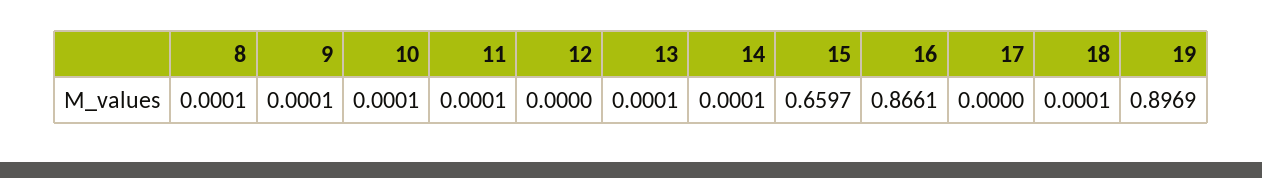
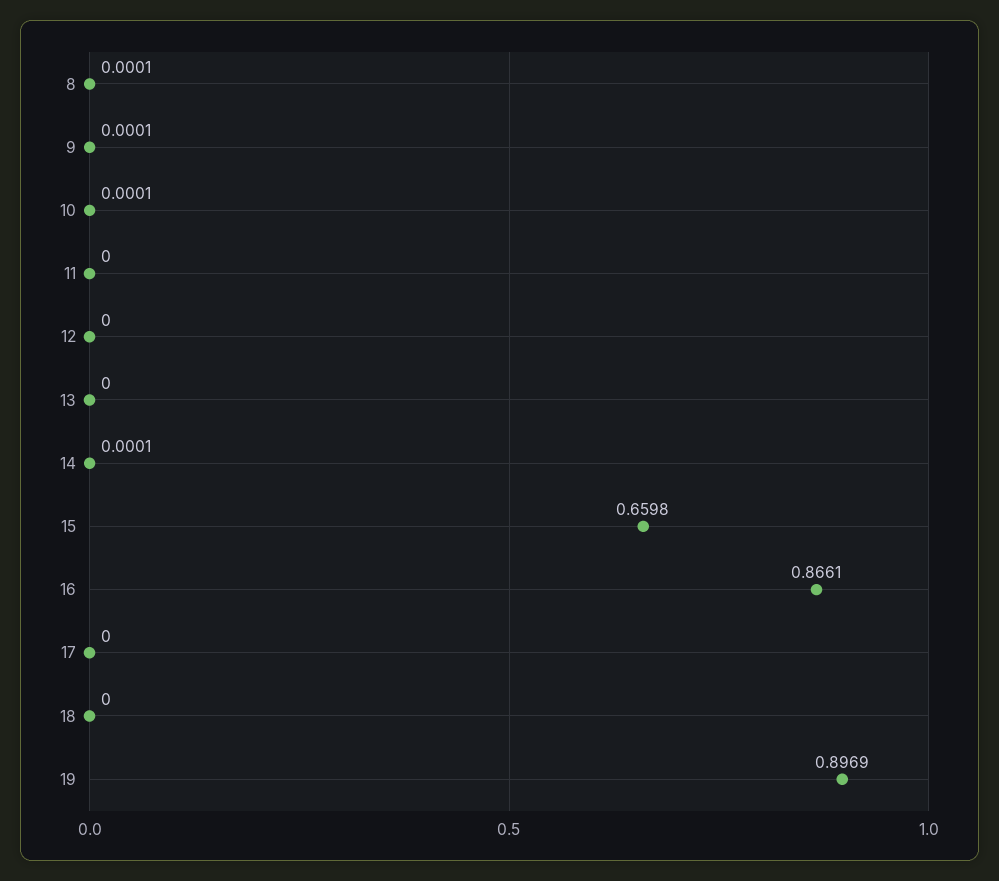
  {
    "8": 0.0001,
    "9": 0.0001,
    "10": 0.0001,
-   "11": 0.0001,
+   "11": 0,
    "12": 0,
-   "13": 0.0001,
+   "13": 0,
    "14": 0.0001,
-   "15": 0.6597,
+   "15": 0.6598,
    "16": 0.8661,
    "17": 0,
-   "18": 0.0001,
+   "18": 0,
    "19": 0.8969
  }

